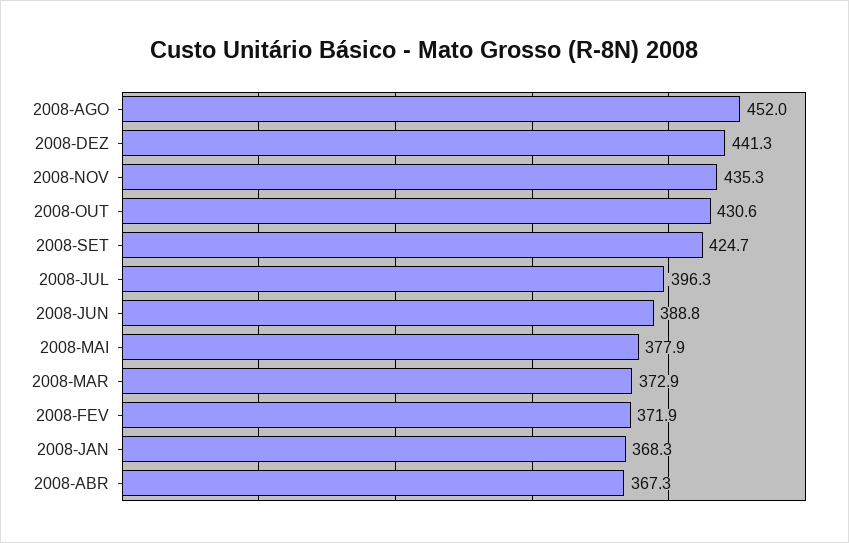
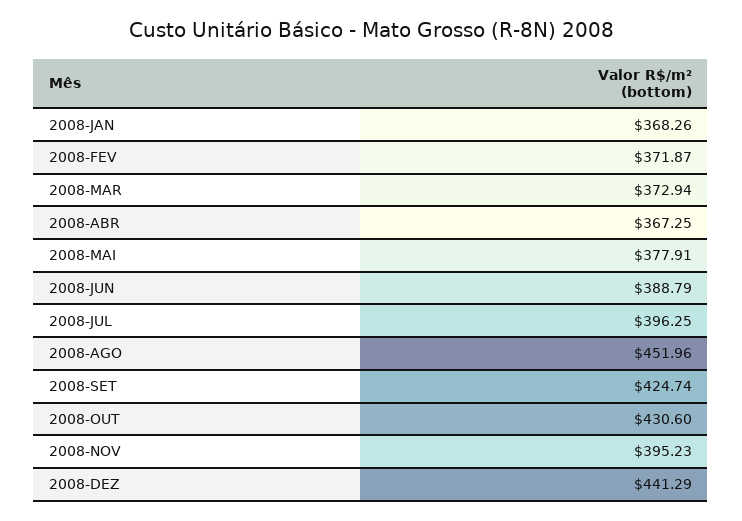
  {
    "2008-AGO": 451.96,
    "2008-DEZ": 441.29,
-   "2008-NOV": 435.3,
+   "2008-NOV": 395.23,
    "2008-OUT": 430.6,
    "2008-SET": 424.74,
    "2008-JUL": 396.25,
    "2008-JUN": 388.79,
    "2008-MAI": 377.91,
    "2008-MAR": 372.94,
    "2008-FEV": 371.87,
    "2008-JAN": 368.26,
    "2008-ABR": 367.25
  }

